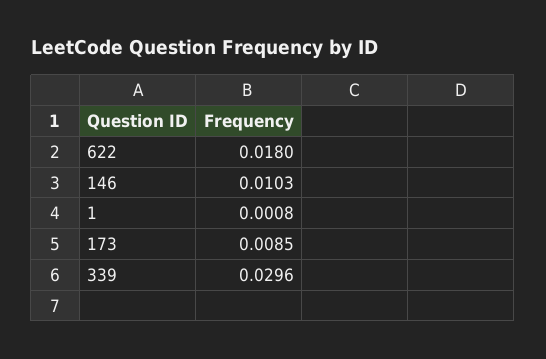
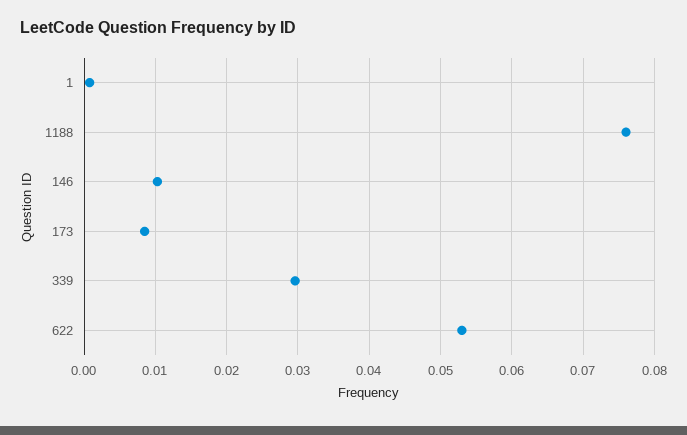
  {
-   "622": 0.018,
+   "622": 0.053,
    "146": 0.0103,
    "1": 0.0008,
    "173": 0.0085,
-   "339": 0.0296
+   "339": 0.0296,
+   "1188": 0.076
  }

